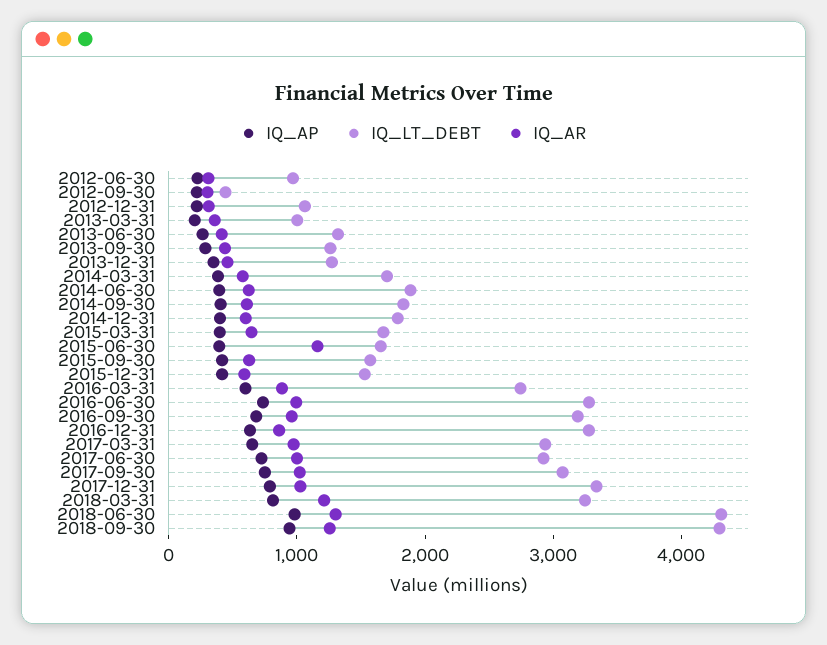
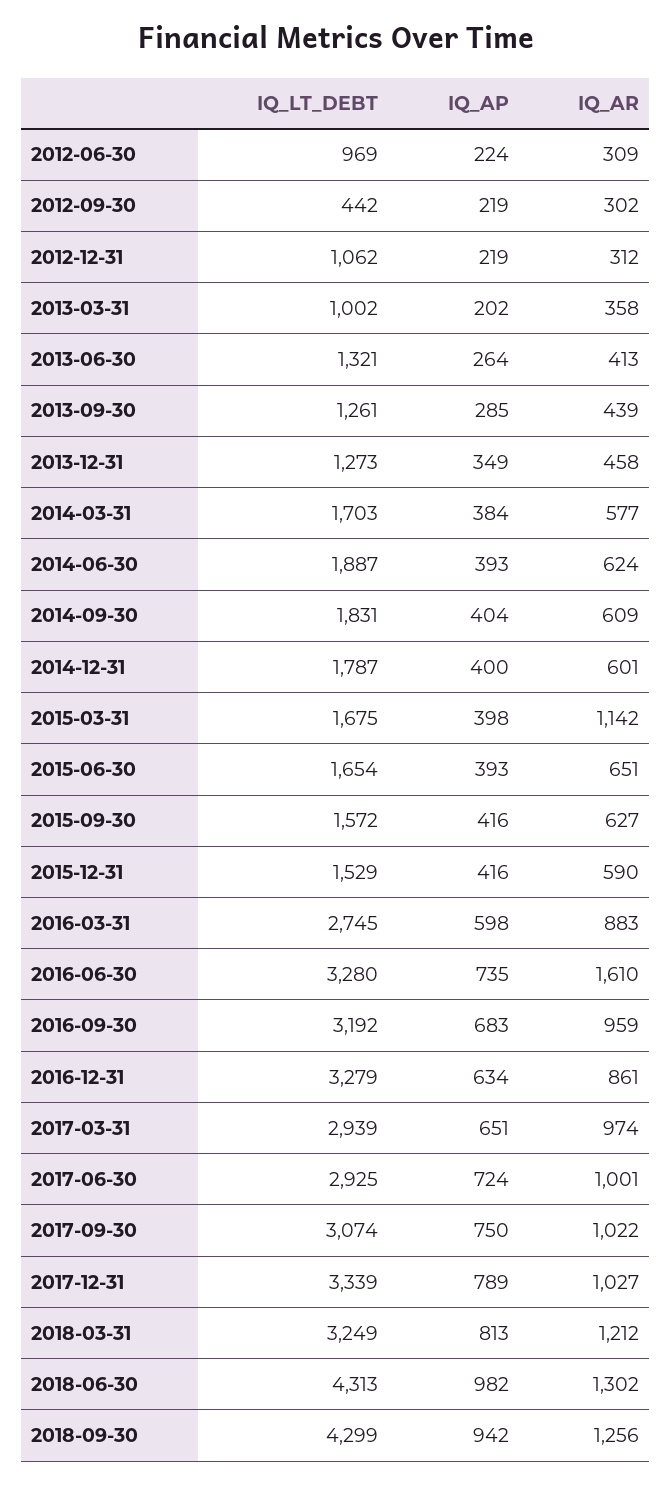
  {
    "IQ_AP": {
      "2012-06-30": 224,
      "2012-09-30": 219,
      "2012-12-31": 219,
      "2013-03-31": 202,
      "2013-06-30": 264,
      "2013-09-30": 285,
      "2013-12-31": 349,
      "2014-03-31": 384,
      "2014-06-30": 393,
      "2014-09-30": 404,
      "2014-12-31": 400,
      "2015-03-31": 398,
      "2015-06-30": 393,
      "2015-09-30": 416,
      "2015-12-31": 416,
      "2016-03-31": 598,
      "2016-06-30": 735,
      "2016-09-30": 683,
      "2016-12-31": 634,
      "2017-03-31": 651,
      "2017-06-30": 724,
      "2017-09-30": 750,
      "2017-12-31": 789,
      "2018-03-31": 813,
      "2018-06-30": 982,
      "2018-09-30": 942
    },
    "IQ_LT_DEBT": {
      "2012-06-30": 969,
      "2012-09-30": 442,
      "2012-12-31": 1062,
      "2013-03-31": 1002,
      "2013-06-30": 1321,
      "2013-09-30": 1261,
      "2013-12-31": 1273,
      "2014-03-31": 1703,
      "2014-06-30": 1887,
      "2014-09-30": 1831,
      "2014-12-31": 1787,
      "2015-03-31": 1675,
      "2015-06-30": 1654,
      "2015-09-30": 1572,
      "2015-12-31": 1529,
      "2016-03-31": 2745,
      "2016-06-30": 3280,
      "2016-09-30": 3192,
      "2016-12-31": 3279,
      "2017-03-31": 2939,
      "2017-06-30": 2925,
      "2017-09-30": 3074,
      "2017-12-31": 3339,
      "2018-03-31": 3249,
      "2018-06-30": 4313,
      "2018-09-30": 4299
    },
    "IQ_AR": {
      "2012-06-30": 309,
      "2012-09-30": 302,
      "2012-12-31": 312,
      "2013-03-31": 358,
      "2013-06-30": 413,
      "2013-09-30": 439,
      "2013-12-31": 458,
      "2014-03-31": 577,
      "2014-06-30": 624,
      "2014-09-30": 609,
      "2014-12-31": 601,
-     "2015-03-31": 600,
+     "2015-03-31": 1142,
-     "2015-06-30": 1200,
+     "2015-06-30": 651,
      "2015-09-30": 627,
      "2015-12-31": 590,
      "2016-03-31": 883,
-     "2016-06-30": 1000,
+     "2016-06-30": 1610,
      "2016-09-30": 959,
      "2016-12-31": 861,
      "2017-03-31": 974,
      "2017-06-30": 1001,
      "2017-09-30": 1022,
      "2017-12-31": 1027,
      "2018-03-31": 1212,
      "2018-06-30": 1302,
      "2018-09-30": 1256
    }
  }

